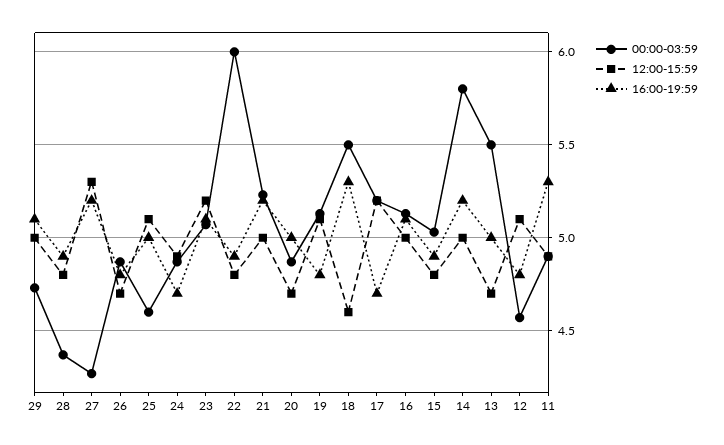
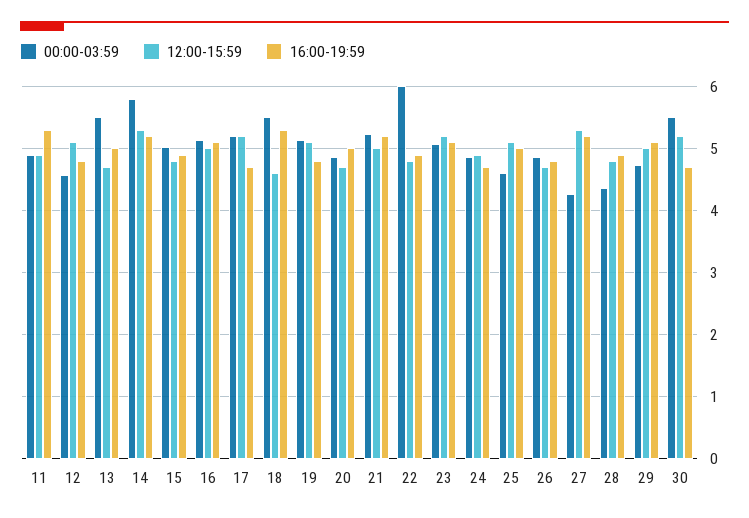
  {
    "00:00-03:59": {
      "29": 4.75,
      "28": 4.35,
      "27": 4.25,
      "26": 4.85,
      "25": 4.6,
      "24": 4.85,
      "23": 5.05,
      "22": 6,
      "21": 5.25,
      "20": 4.85,
      "19": 5.15,
      "18": 5.5,
      "17": 5.2,
      "16": 5.15,
      "15": 5.05,
      "14": 5.8,
      "13": 5.5,
      "12": 4.55,
-     "11": 4.9
+     "11": 4.9,
+     "30": 5.5
    },
    "12:00-15:59": {
      "29": 5,
      "28": 4.8,
      "27": 5.3,
      "26": 4.7,
      "25": 5.1,
      "24": 4.9,
      "23": 5.2,
      "22": 4.8,
      "21": 5,
      "20": 4.7,
      "19": 5.1,
      "18": 4.6,
      "17": 5.2,
      "16": 5,
      "15": 4.8,
-     "14": 5,
+     "14": 5.3,
      "13": 4.7,
      "12": 5.1,
-     "11": 4.9
+     "11": 4.9,
+     "30": 5.2
    },
    "16:00-19:59": {
      "29": 5.1,
      "28": 4.9,
      "27": 5.2,
      "26": 4.8,
      "25": 5,
      "24": 4.7,
      "23": 5.1,
      "22": 4.9,
      "21": 5.2,
      "20": 5,
      "19": 4.8,
      "18": 5.3,
      "17": 4.7,
      "16": 5.1,
      "15": 4.9,
      "14": 5.2,
      "13": 5,
      "12": 4.8,
-     "11": 5.3
+     "11": 5.3,
+     "30": 4.7
    }
  }

